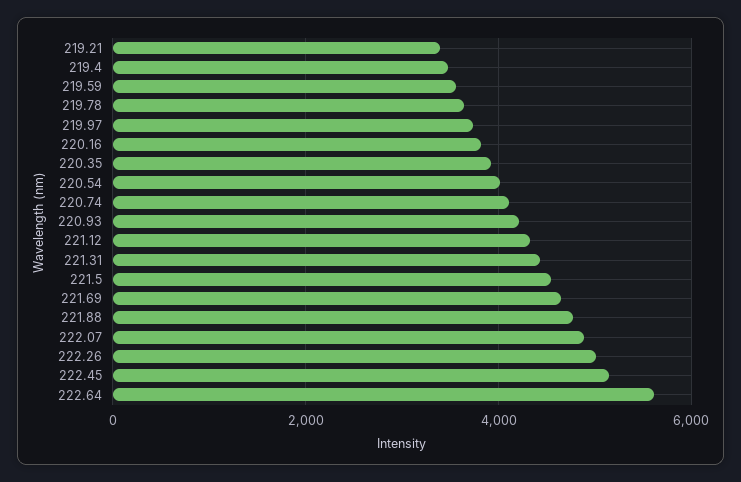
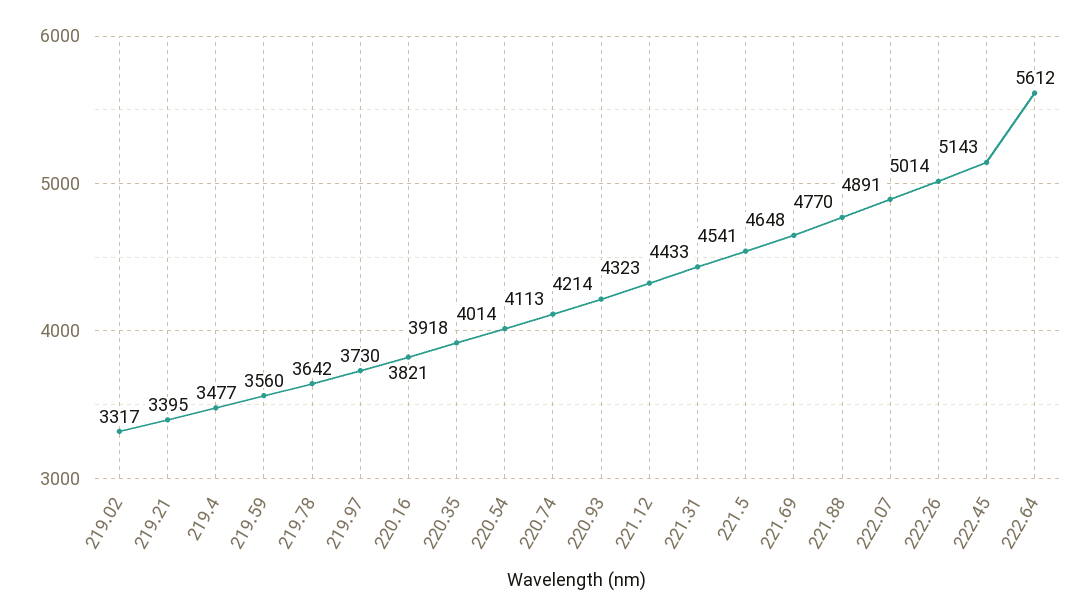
  {
    "219.21": 3395,
    "219.4": 3477,
    "219.59": 3560,
    "219.78": 3642,
    "219.97": 3730,
    "220.16": 3821,
    "220.35": 3918,
    "220.54": 4014,
    "220.74": 4113,
    "220.93": 4214,
    "221.12": 4323,
    "221.31": 4433,
    "221.5": 4541,
    "221.69": 4648,
    "221.88": 4770,
    "222.07": 4891,
    "222.26": 5014,
    "222.45": 5143,
-   "222.64": 5612
+   "222.64": 5612,
+   "219.02": 3317
  }

